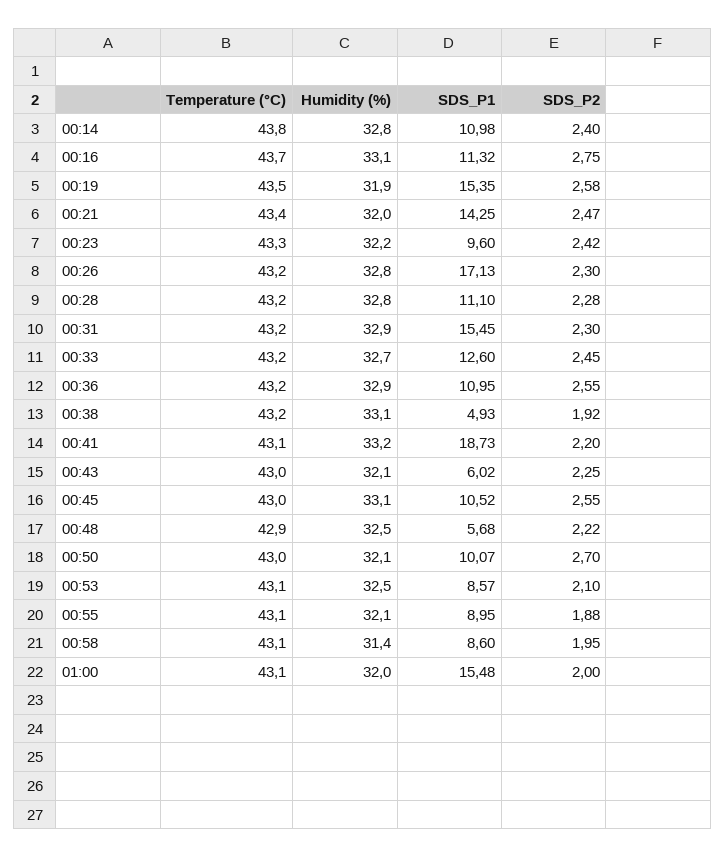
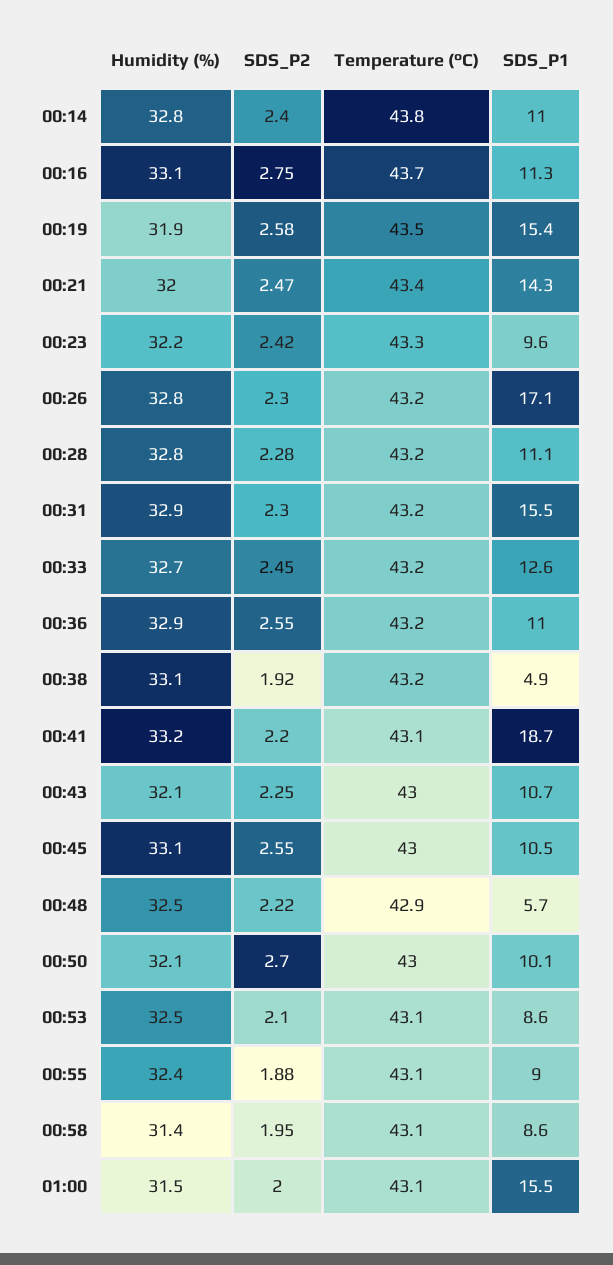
  {
    "Temperature (°C)": {
      "00:14": 43.8,
      "00:16": 43.7,
      "00:19": 43.5,
      "00:21": 43.4,
      "00:23": 43.3,
      "00:26": 43.2,
      "00:28": 43.2,
      "00:31": 43.2,
      "00:33": 43.2,
      "00:36": 43.2,
      "00:38": 43.2,
      "00:41": 43.1,
      "00:43": 43,
      "00:45": 43,
      "00:48": 42.9,
      "00:50": 43,
      "00:53": 43.1,
      "00:55": 43.1,
      "00:58": 43.1,
      "01:00": 43.1
    },
    "Humidity (%)": {
      "00:14": 32.8,
      "00:16": 33.1,
      "00:19": 31.9,
      "00:21": 32,
      "00:23": 32.2,
      "00:26": 32.8,
      "00:28": 32.8,
      "00:31": 32.9,
      "00:33": 32.7,
      "00:36": 32.9,
      "00:38": 33.1,
      "00:41": 33.2,
      "00:43": 32.1,
      "00:45": 33.1,
      "00:48": 32.5,
      "00:50": 32.1,
      "00:53": 32.5,
-     "00:55": 32.1,
+     "00:55": 32.4,
      "00:58": 31.4,
-     "01:00": 32
+     "01:00": 31.5
    },
    "SDS_P1": {
      "00:14": 10.98,
      "00:16": 11.32,
      "00:19": 15.35,
      "00:21": 14.25,
      "00:23": 9.6,
      "00:26": 17.13,
      "00:28": 11.1,
      "00:31": 15.45,
      "00:33": 12.6,
      "00:36": 10.95,
      "00:38": 4.93,
      "00:41": 18.73,
-     "00:43": 6.02,
+     "00:43": 10.7,
      "00:45": 10.52,
      "00:48": 5.68,
      "00:50": 10.07,
      "00:53": 8.57,
      "00:55": 8.95,
      "00:58": 8.6,
      "01:00": 15.48
    },
    "SDS_P2": {
      "00:14": 2.4,
      "00:16": 2.75,
      "00:19": 2.58,
      "00:21": 2.47,
      "00:23": 2.42,
      "00:26": 2.3,
      "00:28": 2.28,
      "00:31": 2.3,
      "00:33": 2.45,
      "00:36": 2.55,
      "00:38": 1.92,
      "00:41": 2.2,
      "00:43": 2.25,
      "00:45": 2.55,
      "00:48": 2.22,
      "00:50": 2.7,
      "00:53": 2.1,
      "00:55": 1.88,
      "00:58": 1.95,
      "01:00": 2
    }
  }

